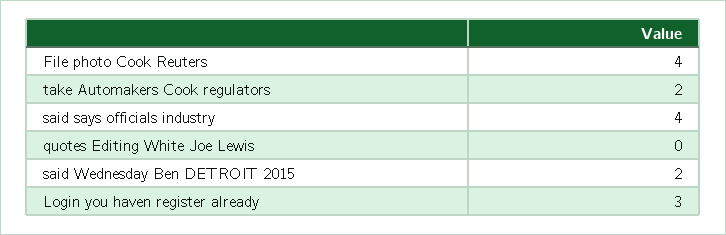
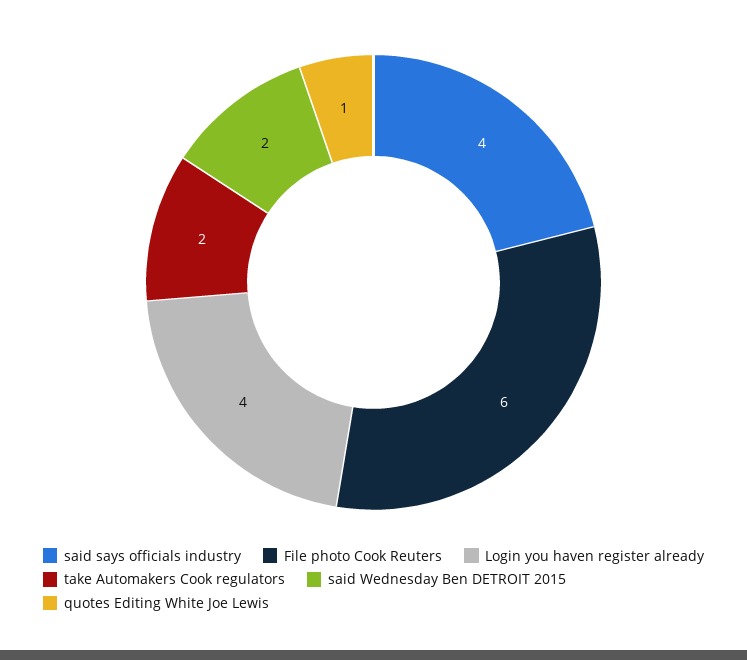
  {
-   "File photo Cook Reuters": 4,
+   "File photo Cook Reuters": 6,
    "take Automakers Cook regulators": 2,
    "said says officials industry": 4,
-   "quotes Editing White Joe Lewis": 0,
+   "quotes Editing White Joe Lewis": 1,
    "said Wednesday Ben DETROIT 2015": 2,
-   "Login you haven register already": 3
+   "Login you haven register already": 4
  }

